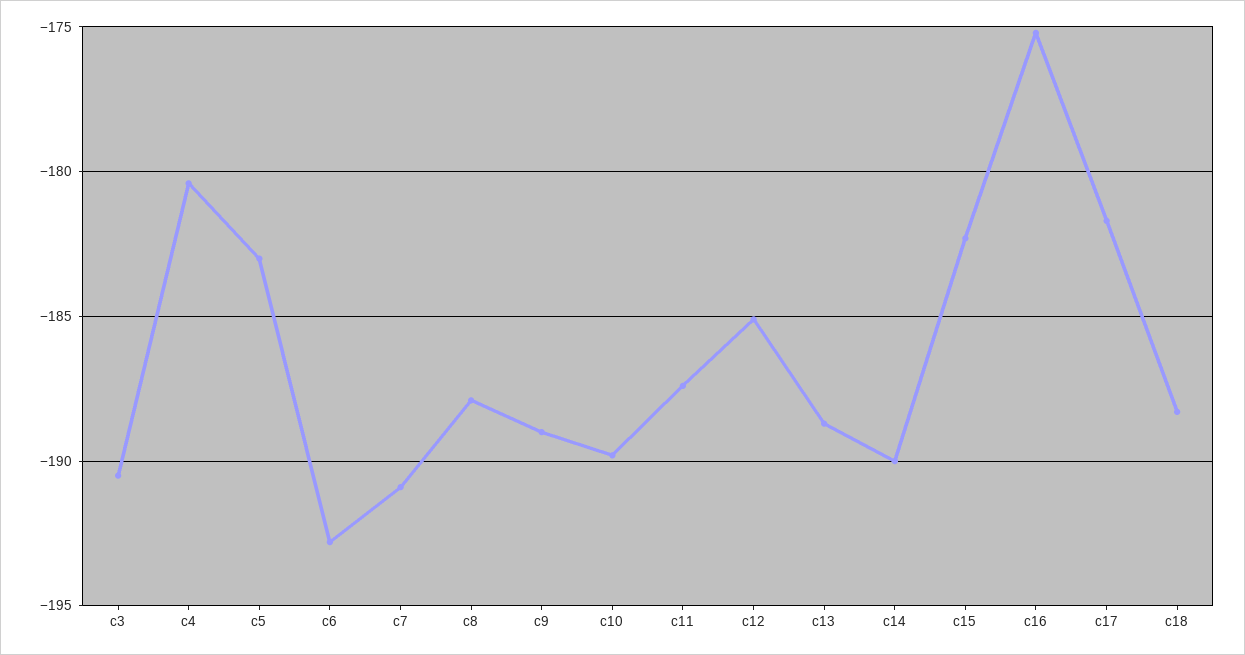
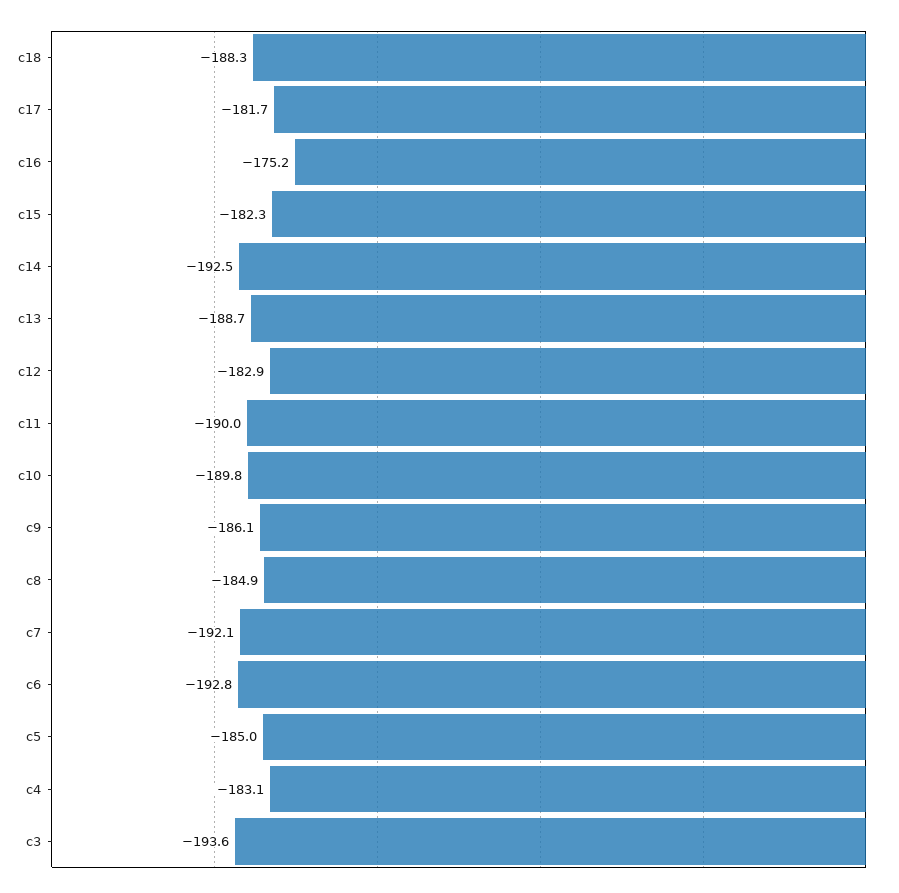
  {
-   "c3": -190.5,
+   "c3": -193.6,
-   "c4": -180.5,
+   "c4": -183.1,
-   "c5": -183,
+   "c5": -185,
    "c6": -192.8,
-   "c7": -191,
+   "c7": -192.1,
-   "c8": -188,
+   "c8": -184.9,
-   "c9": -189,
+   "c9": -186.1,
    "c10": -189.8,
-   "c11": -187.5,
+   "c11": -190,
-   "c12": -185,
+   "c12": -182.9,
    "c13": -188.7,
-   "c14": -190,
+   "c14": -192.5,
    "c15": -182.3,
    "c16": -175.2,
    "c17": -181.7,
    "c18": -188.3
  }

